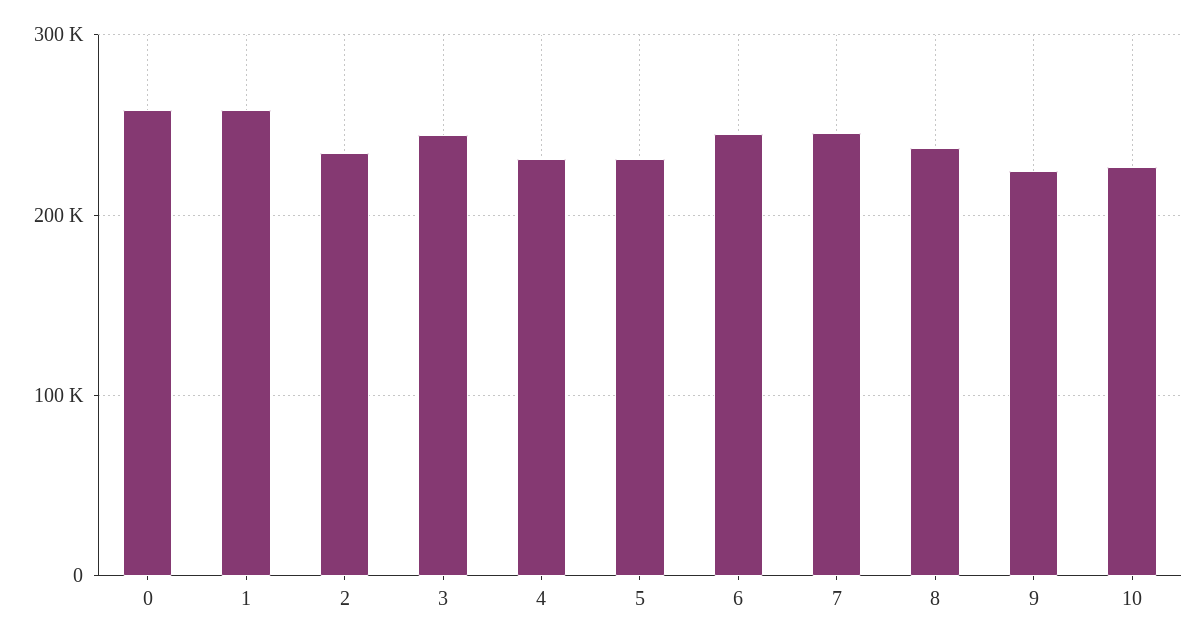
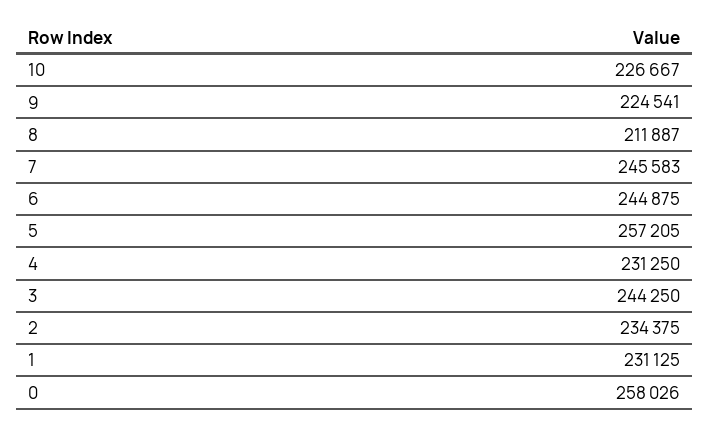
  {
    "0": 258026,
-   "1": 260000,
+   "1": 231125,
    "2": 234375,
    "3": 244250,
    "4": 231250,
-   "5": 230000,
+   "5": 257205,
    "6": 244875,
    "7": 245583,
-   "8": 240000,
+   "8": 211887,
    "9": 224541,
    "10": 226667
  }

